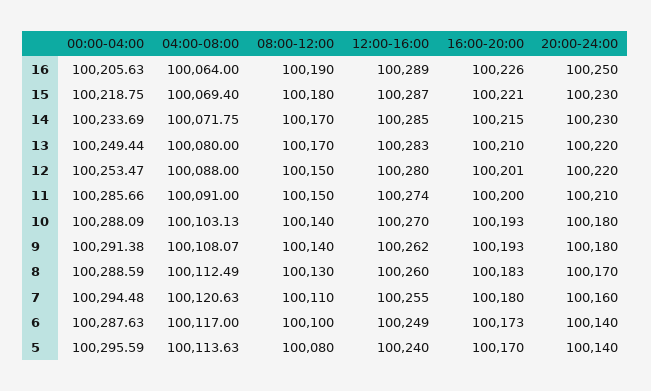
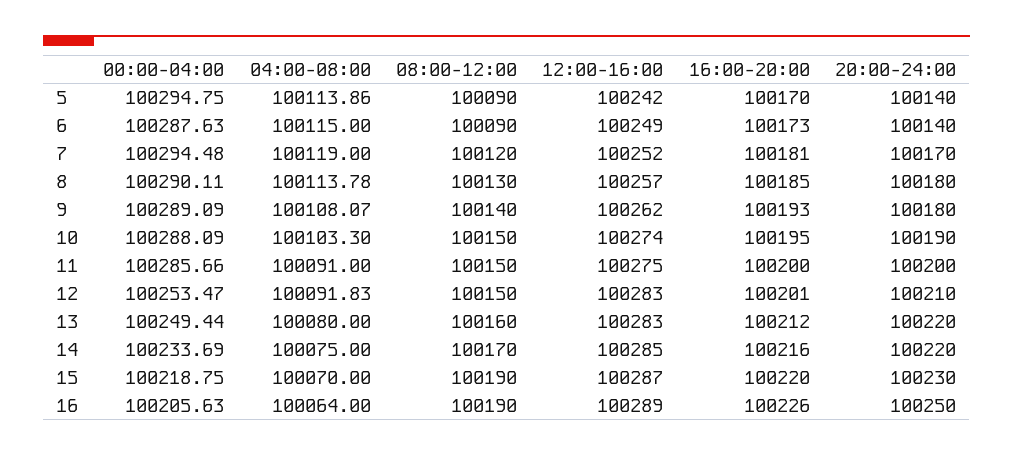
  {
    "00:00-04:00": {
      "16": 100205.63,
      "15": 100218.75,
      "14": 100233.69,
      "13": 100249.44,
      "12": 100253.47,
      "11": 100285.66,
      "10": 100288.09,
-     "9": 100291.38,
+     "9": 100289.09,
-     "8": 100288.59,
+     "8": 100290.11,
      "7": 100294.48,
      "6": 100287.63,
-     "5": 100295.59
+     "5": 100294.75
    },
    "04:00-08:00": {
      "16": 100064,
-     "15": 100069.4,
+     "15": 100070,
-     "14": 100071.75,
+     "14": 100075,
      "13": 100080,
-     "12": 100088,
+     "12": 100091.83,
      "11": 100091,
-     "10": 100103.13,
+     "10": 100103.3,
      "9": 100108.07,
-     "8": 100112.49,
+     "8": 100113.78,
-     "7": 100120.63,
+     "7": 100119,
-     "6": 100117,
+     "6": 100115,
-     "5": 100113.63
+     "5": 100113.86
    },
    "08:00-12:00": {
      "16": 100190,
-     "15": 100180,
+     "15": 100190,
      "14": 100170,
-     "13": 100170,
+     "13": 100160,
      "12": 100150,
      "11": 100150,
-     "10": 100140,
+     "10": 100150,
      "9": 100140,
      "8": 100130,
-     "7": 100110,
+     "7": 100120,
-     "6": 100100,
+     "6": 100090,
-     "5": 100080
+     "5": 100090
    },
    "12:00-16:00": {
      "16": 100289,
      "15": 100287,
      "14": 100285,
      "13": 100283,
-     "12": 100280,
+     "12": 100283,
-     "11": 100274,
+     "11": 100275,
-     "10": 100270,
+     "10": 100274,
      "9": 100262,
-     "8": 100260,
+     "8": 100257,
-     "7": 100255,
+     "7": 100252,
      "6": 100249,
-     "5": 100240
+     "5": 100242
    },
    "16:00-20:00": {
      "16": 100226,
-     "15": 100221,
+     "15": 100220,
-     "14": 100215,
+     "14": 100216,
-     "13": 100210,
+     "13": 100212,
      "12": 100201,
      "11": 100200,
-     "10": 100193,
+     "10": 100195,
      "9": 100193,
-     "8": 100183,
+     "8": 100185,
-     "7": 100180,
+     "7": 100181,
      "6": 100173,
      "5": 100170
    },
    "20:00-24:00": {
      "16": 100250,
      "15": 100230,
-     "14": 100230,
+     "14": 100220,
      "13": 100220,
-     "12": 100220,
+     "12": 100210,
-     "11": 100210,
+     "11": 100200,
-     "10": 100180,
+     "10": 100190,
      "9": 100180,
-     "8": 100170,
+     "8": 100180,
-     "7": 100160,
+     "7": 100170,
      "6": 100140,
      "5": 100140
    }
  }

